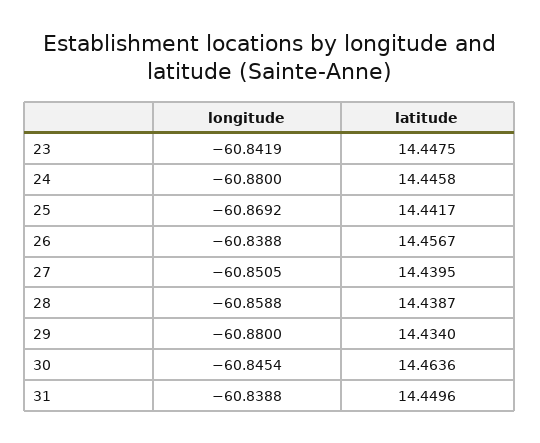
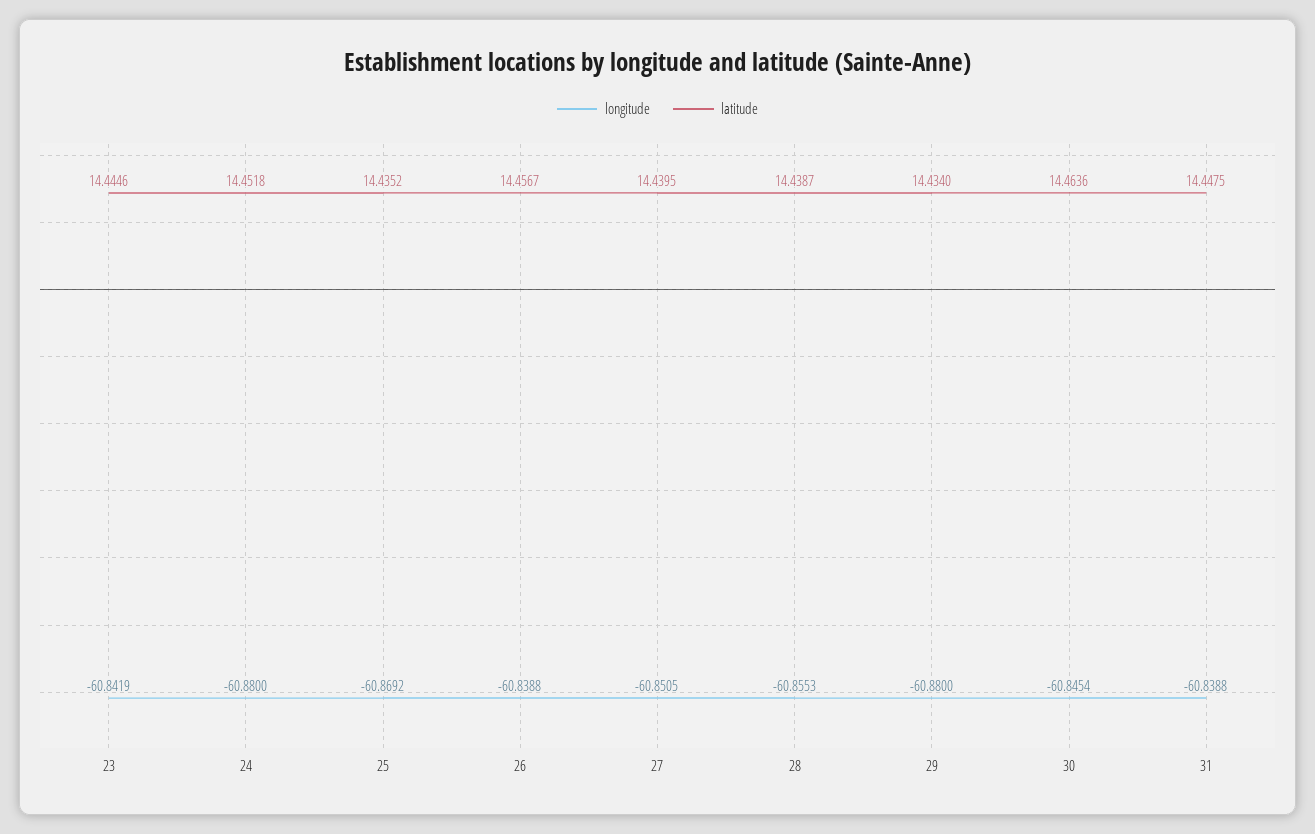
  {
    "longitude": {
      "23": -60.8419,
      "24": -60.88,
      "25": -60.8692,
      "26": -60.8388,
      "27": -60.8505,
-     "28": -60.8588,
+     "28": -60.8553,
      "29": -60.88,
      "30": -60.8454,
      "31": -60.8388
    },
    "latitude": {
-     "23": 14.4475,
+     "23": 14.4446,
-     "24": 14.4458,
+     "24": 14.4518,
-     "25": 14.4417,
+     "25": 14.4352,
      "26": 14.4567,
      "27": 14.4395,
      "28": 14.4387,
      "29": 14.434,
      "30": 14.4636,
-     "31": 14.4496
+     "31": 14.4475
    }
  }

